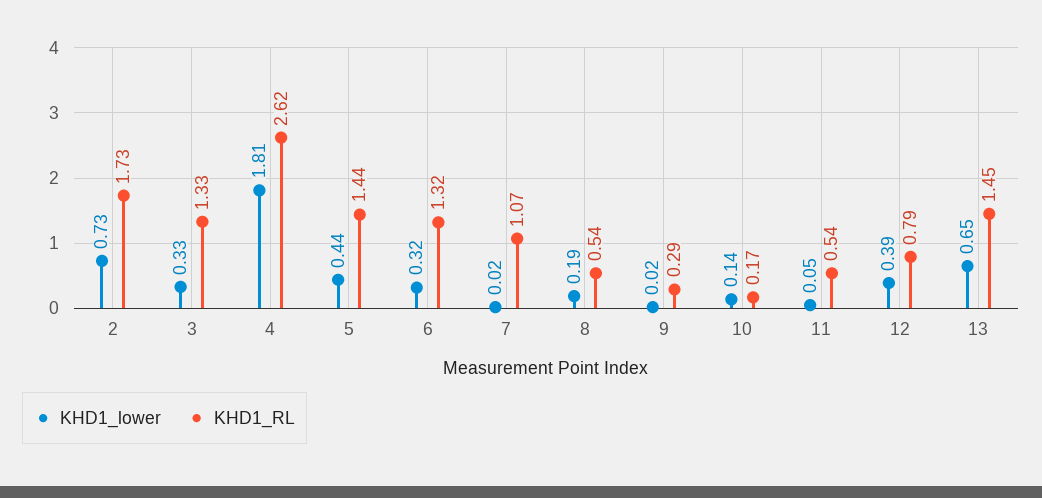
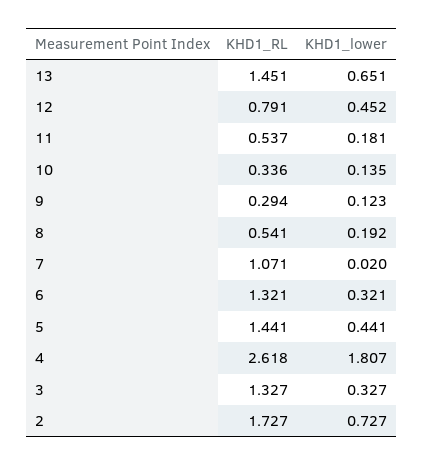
  {
    "KHD1_lower": {
      "2": 0.727,
      "3": 0.327,
      "4": 1.807,
      "5": 0.441,
      "6": 0.321,
      "7": 0.02,
      "8": 0.192,
-     "9": 0.02,
+     "9": 0.123,
      "10": 0.135,
-     "11": 0.05,
+     "11": 0.181,
-     "12": 0.39,
+     "12": 0.452,
      "13": 0.651
    },
    "KHD1_RL": {
      "2": 1.727,
      "3": 1.327,
      "4": 2.618,
      "5": 1.441,
      "6": 1.321,
      "7": 1.071,
      "8": 0.541,
      "9": 0.294,
-     "10": 0.17,
+     "10": 0.336,
      "11": 0.537,
      "12": 0.791,
      "13": 1.451
    }
  }

